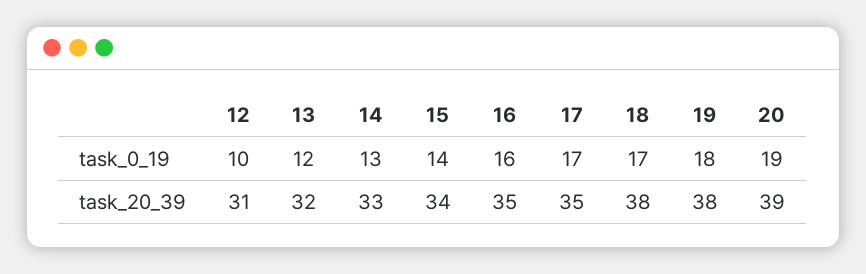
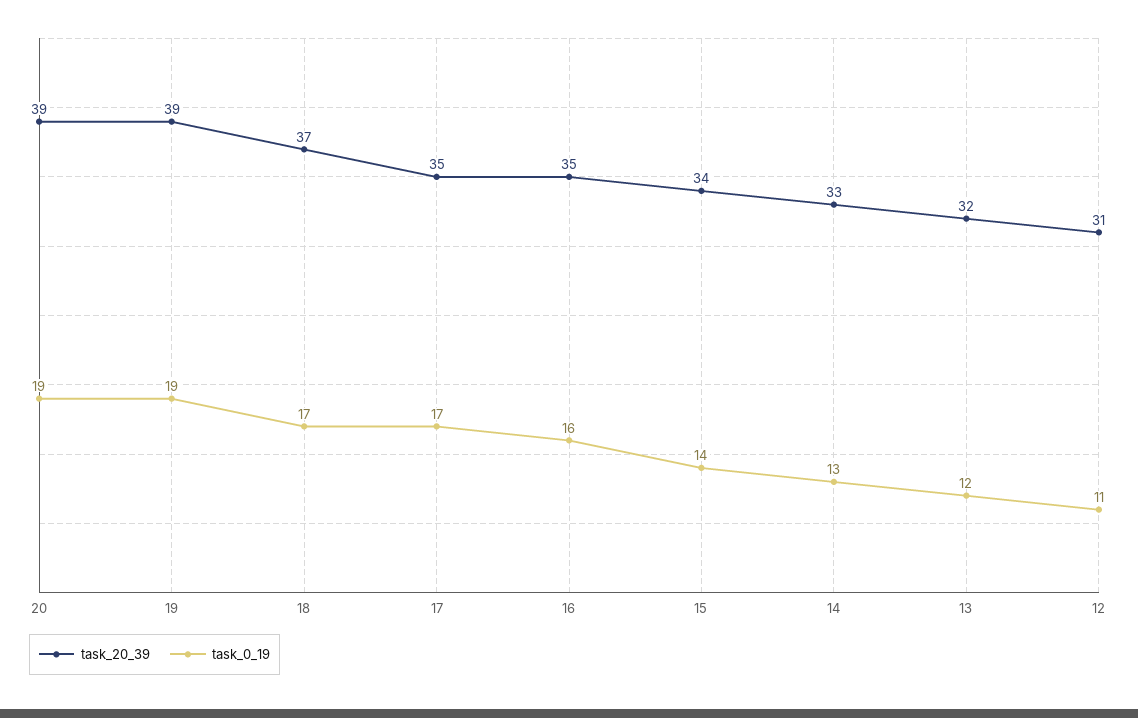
  {
    "task_0_19": {
-     "12": 10,
+     "12": 11,
      "13": 12,
      "14": 13,
      "15": 14,
      "16": 16,
      "17": 17,
      "18": 17,
-     "19": 18,
+     "19": 19,
      "20": 19
    },
    "task_20_39": {
      "12": 31,
      "13": 32,
      "14": 33,
      "15": 34,
      "16": 35,
      "17": 35,
-     "18": 38,
+     "18": 37,
-     "19": 38,
+     "19": 39,
      "20": 39
    }
  }

